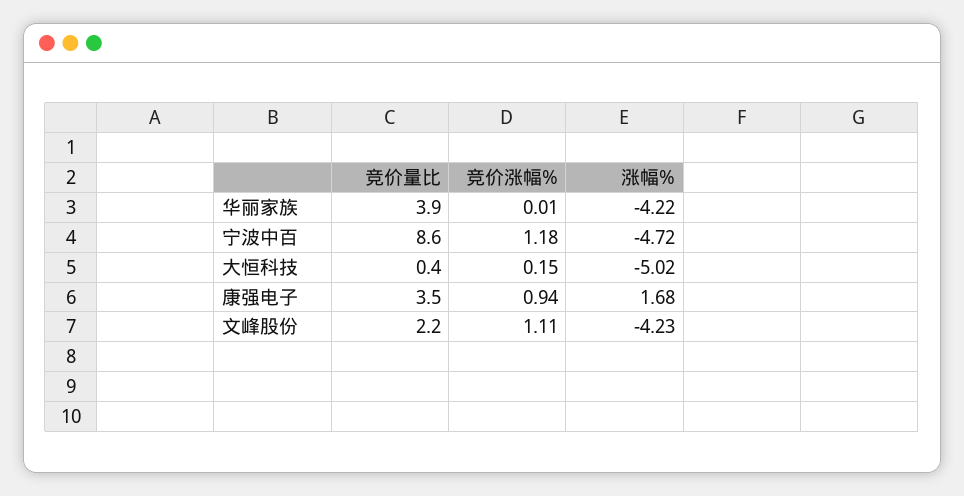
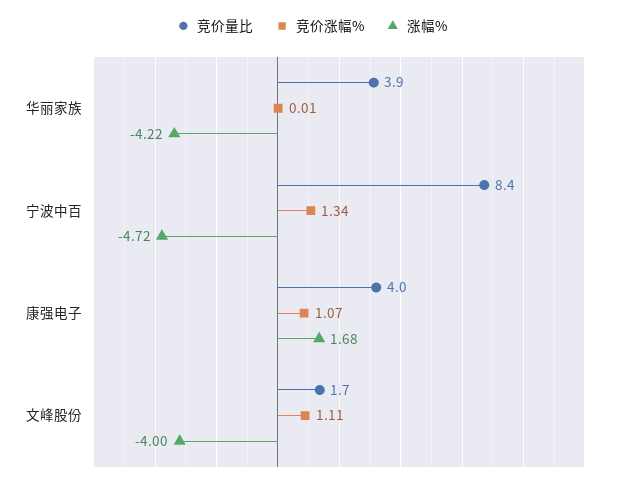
  {
    "竞价量比": {
      "华丽家族": 3.9,
-     "宁波中百": 8.6,
+     "宁波中百": 8.4,
-     "大恒科技": 0.4,
-     "康强电子": 3.5,
+     "康强电子": 4,
-     "文峰股份": 2.2
+     "文峰股份": 1.7
    },
    "竞价涨幅%": {
      "华丽家族": 0.01,
-     "宁波中百": 1.18,
+     "宁波中百": 1.34,
-     "大恒科技": 0.15,
-     "康强电子": 0.94,
+     "康强电子": 1.07,
      "文峰股份": 1.11
    },
    "涨幅%": {
      "华丽家族": -4.22,
      "宁波中百": -4.72,
-     "大恒科技": -5.02,
      "康强电子": 1.68,
-     "文峰股份": -4.23
+     "文峰股份": -4
    }
  }

